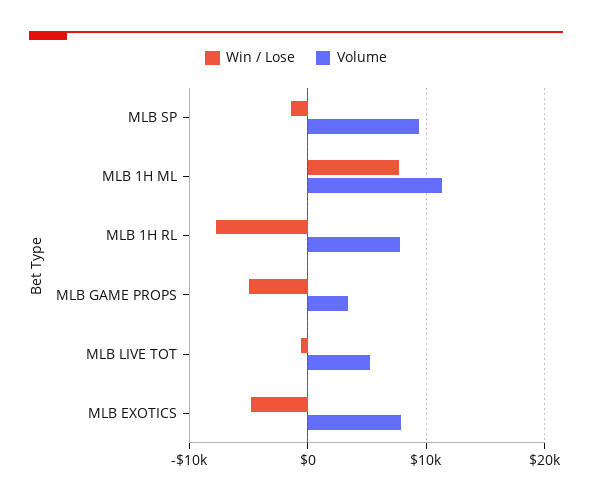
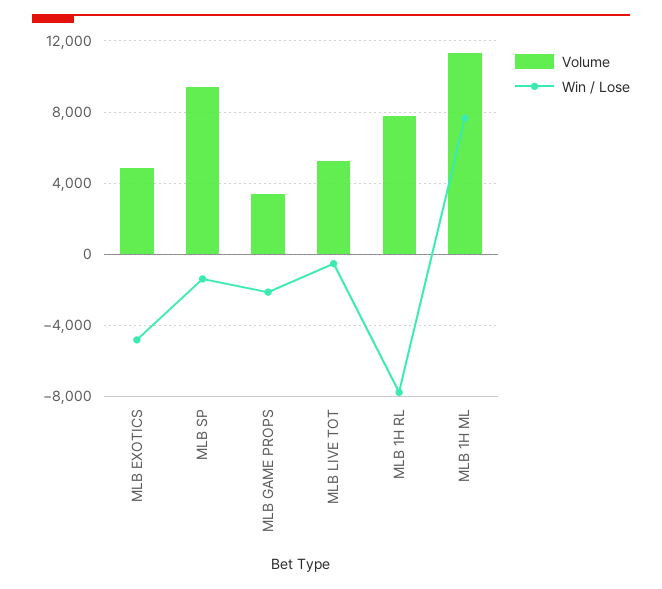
  {
    "Win / Lose": {
      "MLB SP": -1500,
      "MLB 1H ML": 7500,
      "MLB 1H RL": -8000,
-     "MLB GAME PROPS": -5000,
+     "MLB GAME PROPS": -2000,
      "MLB LIVE TOT": -500,
      "MLB EXOTICS": -5000
    },
    "Volume": {
      "MLB SP": 9500,
      "MLB 1H ML": 11500,
      "MLB 1H RL": 8000,
      "MLB GAME PROPS": 3500,
      "MLB LIVE TOT": 5000,
-     "MLB EXOTICS": 8000
+     "MLB EXOTICS": 5000
    }
  }

